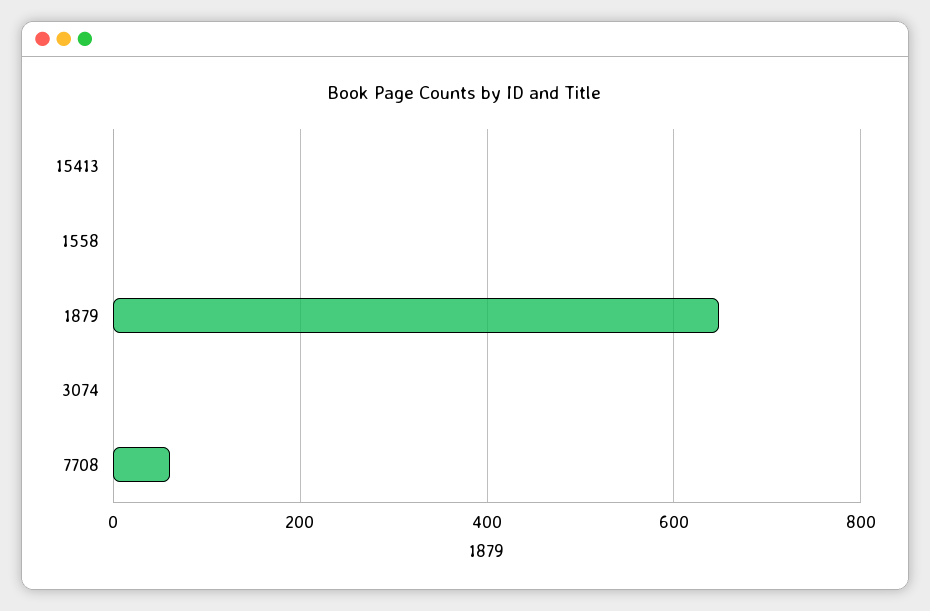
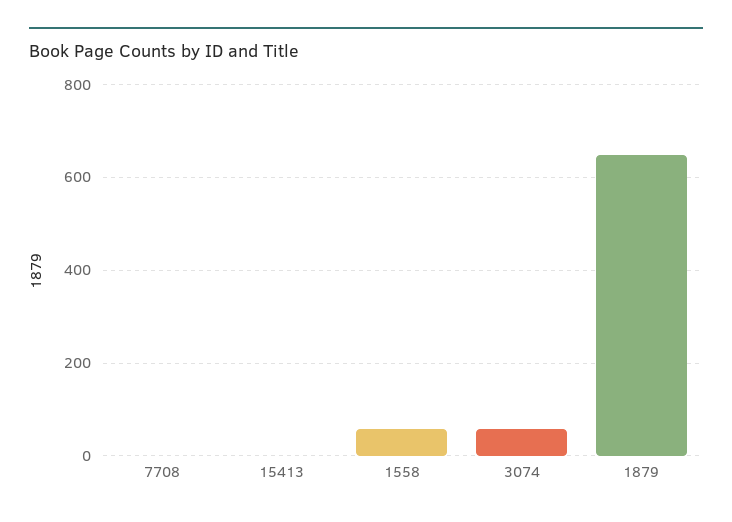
  {
    "15413": 0,
-   "1558": 0,
+   "1558": 60,
    "1879": 640,
-   "3074": 0,
+   "3074": 60,
-   "7708": 60
+   "7708": 0
  }

